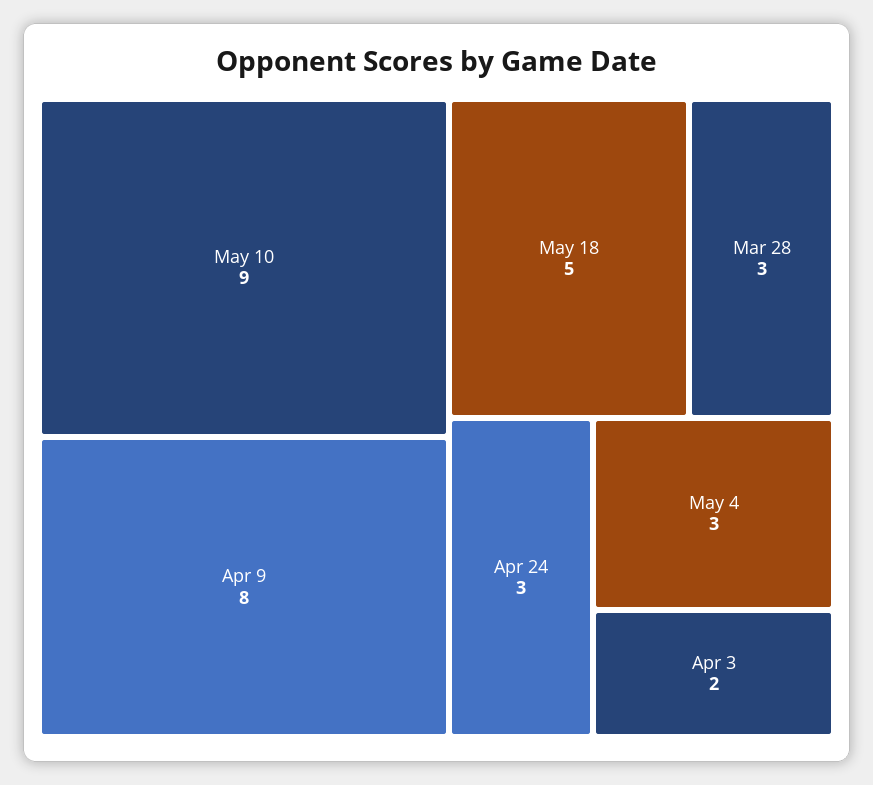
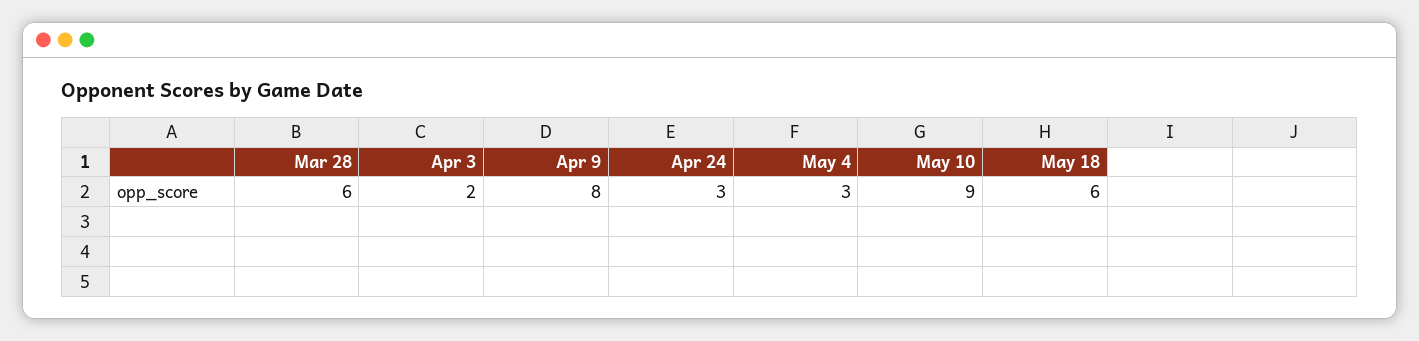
  {
    "May 10": 9,
    "Apr 9": 8,
-   "May 18": 5,
+   "May 18": 6,
-   "Mar 28": 3,
+   "Mar 28": 6,
    "Apr 24": 3,
    "May 4": 3,
    "Apr 3": 2
  }

